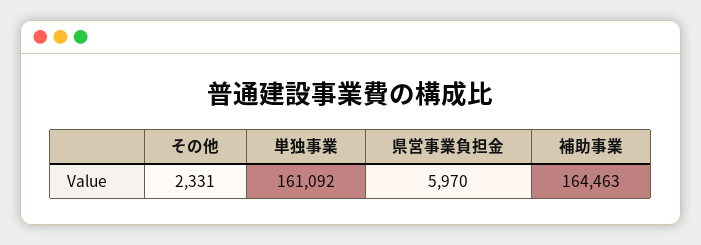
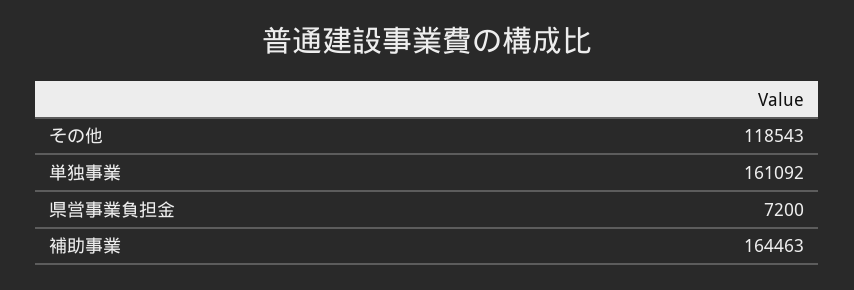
  {
-   "その他": 2331,
+   "その他": 118543,
    "単独事業": 161092,
-   "県営事業負担金": 5970,
+   "県営事業負担金": 7200,
    "補助事業": 164463
  }

